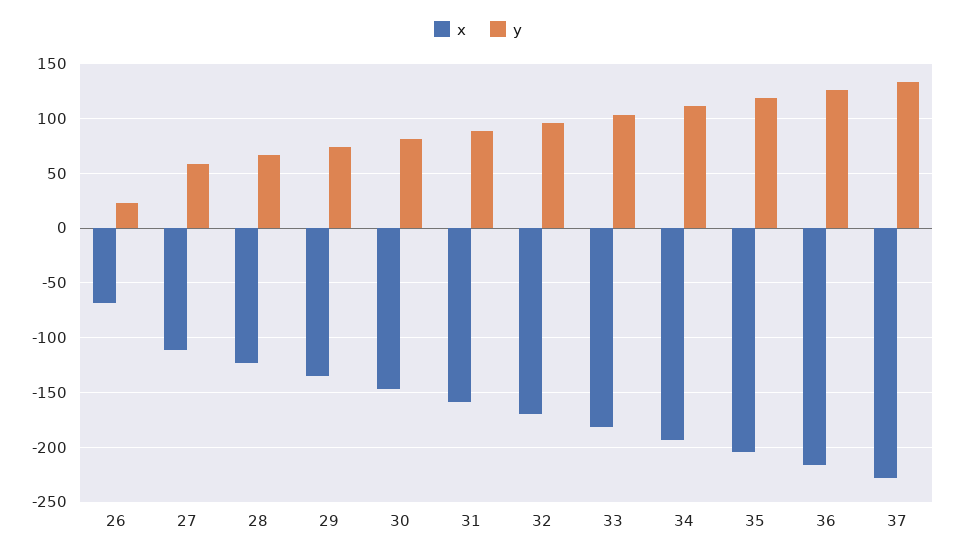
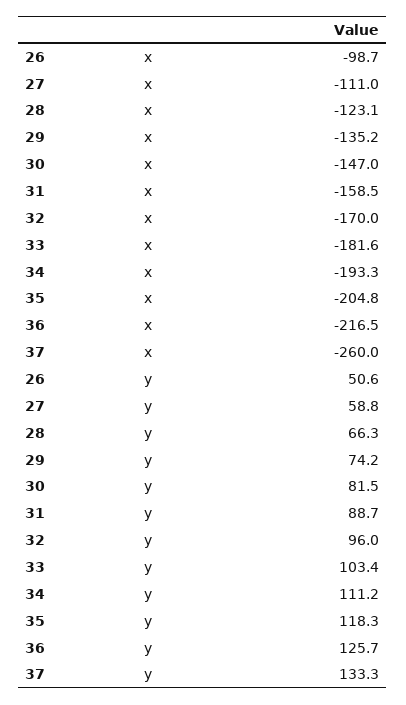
  {
    "x": {
-     "26": -70,
+     "26": -98.7,
      "27": -111,
      "28": -123.1,
      "29": -135.2,
      "30": -147,
      "31": -158.5,
      "32": -170,
      "33": -181.6,
      "34": -193.3,
      "35": -204.8,
      "36": -216.5,
-     "37": -230
+     "37": -260
    },
    "y": {
-     "26": 20,
+     "26": 50.6,
      "27": 58.8,
      "28": 66.3,
      "29": 74.2,
      "30": 81.5,
      "31": 88.7,
      "32": 96,
      "33": 103.4,
      "34": 111.2,
      "35": 118.3,
      "36": 125.7,
      "37": 133.3
    }
  }

